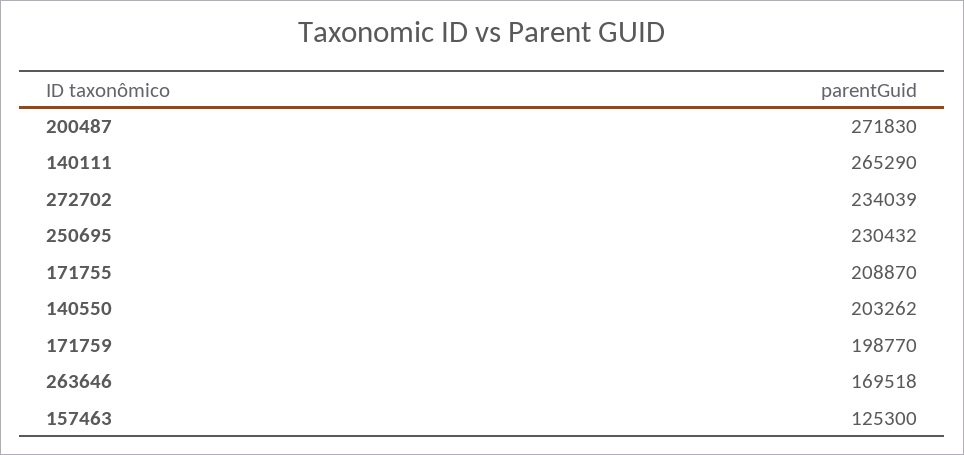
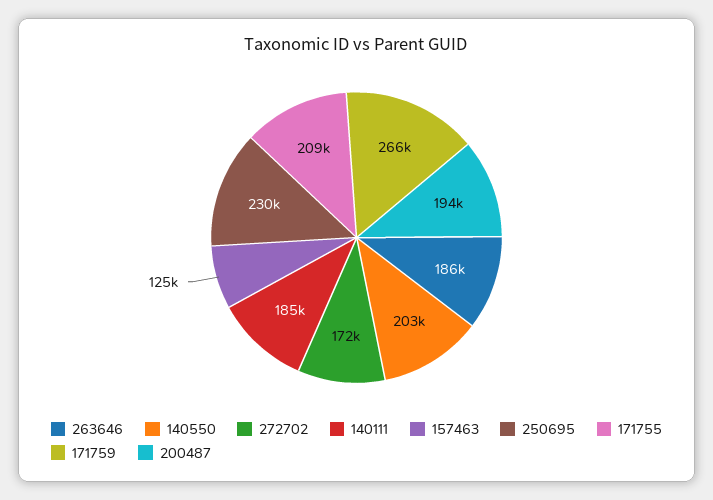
  {
-   "200487": 271830,
+   "200487": 194000,
-   "140111": 265290,
+   "140111": 185000,
-   "272702": 234039,
+   "272702": 172000,
    "250695": 230432,
    "171755": 208870,
    "140550": 203262,
-   "171759": 198770,
+   "171759": 266000,
-   "263646": 169518,
+   "263646": 186000,
    "157463": 125300
  }

